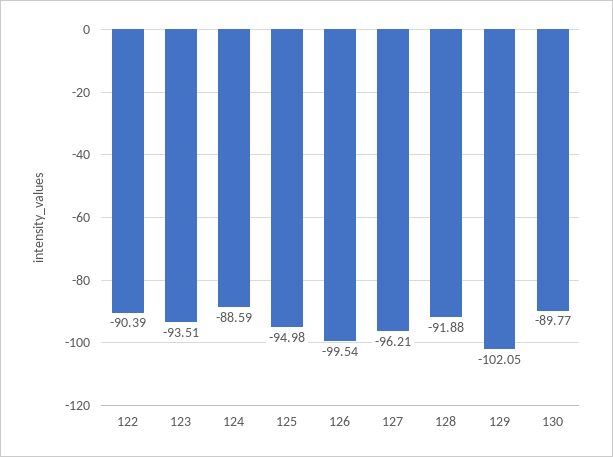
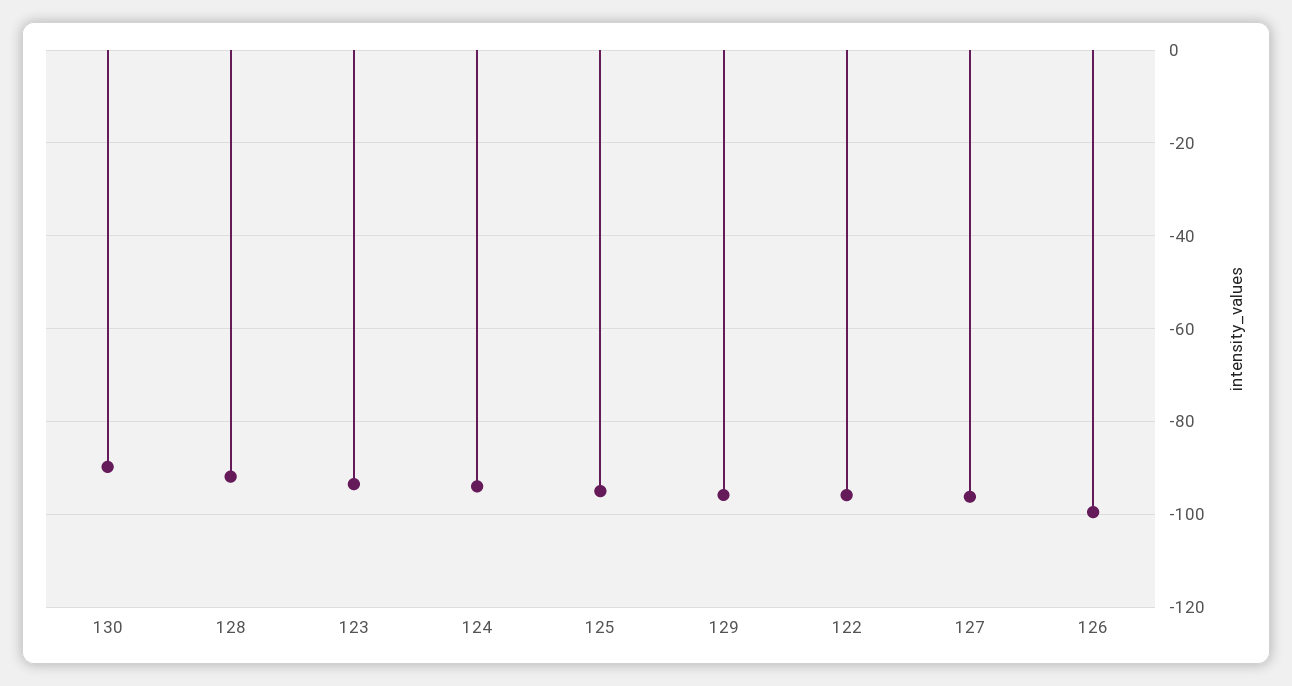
  {
-   "122": -90.39,
+   "122": -96,
    "123": -93.51,
-   "124": -88.59,
+   "124": -94,
    "125": -94.98,
    "126": -99.54,
    "127": -96.21,
    "128": -91.88,
-   "129": -102.05,
+   "129": -96,
    "130": -89.77
  }

